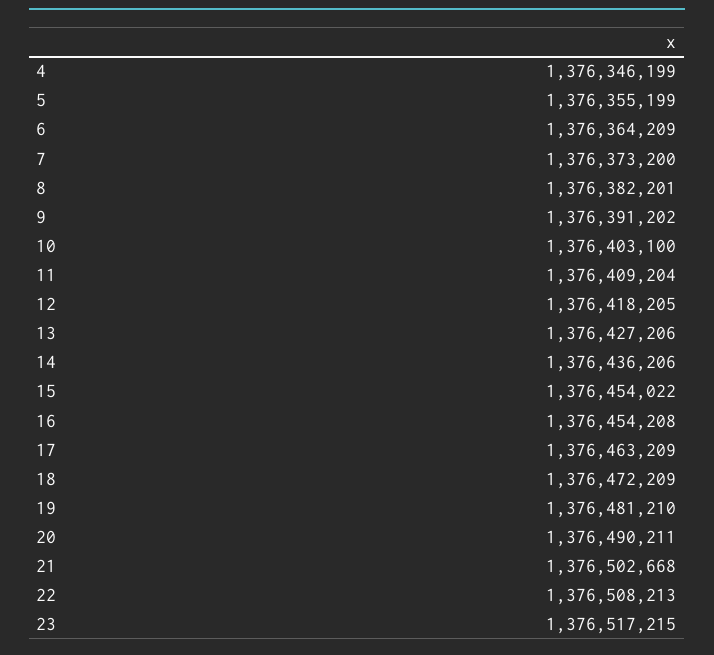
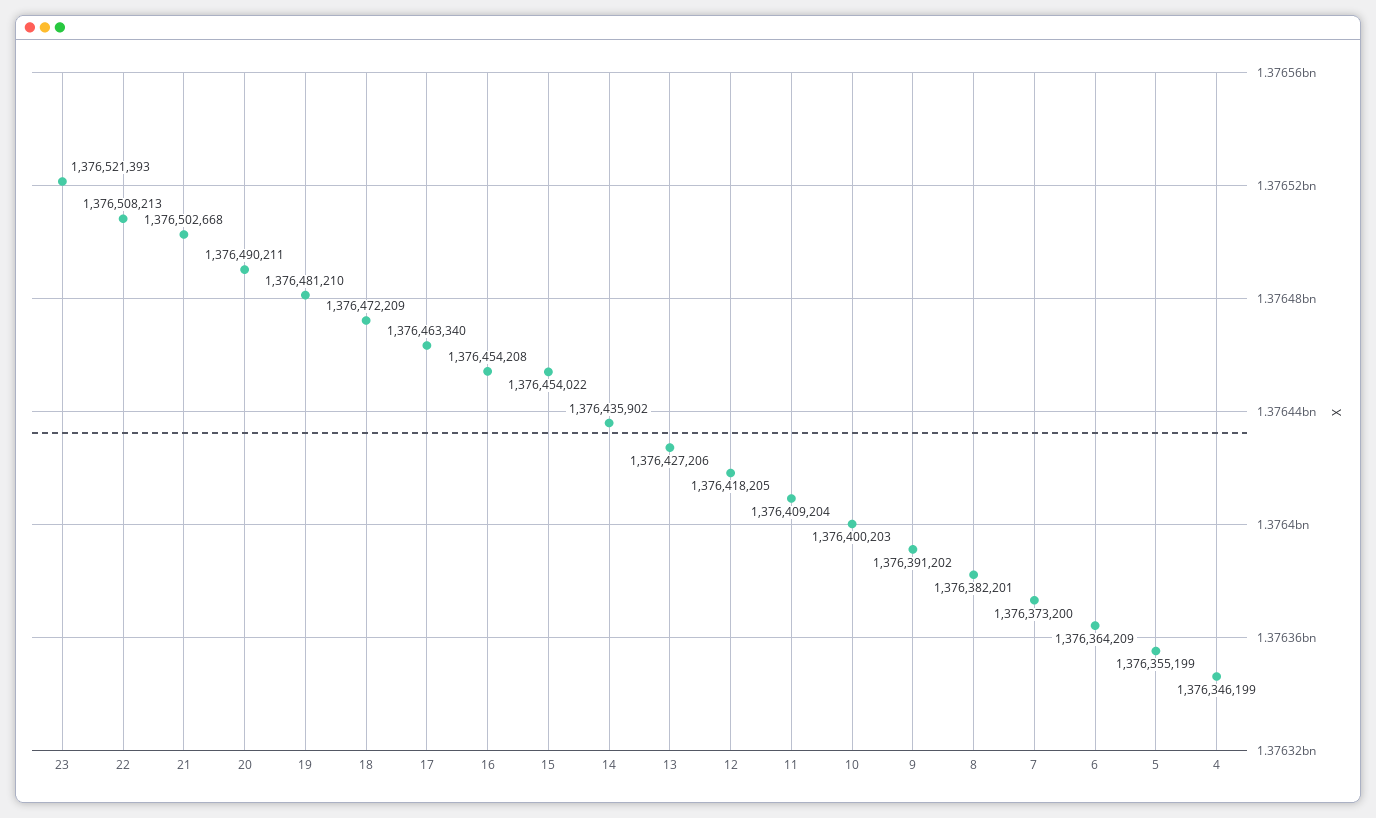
  {
    "4": 1376346199,
    "5": 1376355199,
    "6": 1376364209,
    "7": 1376373200,
    "8": 1376382201,
    "9": 1376391202,
-   "10": 1376403100,
+   "10": 1376400203,
    "11": 1376409204,
    "12": 1376418205,
    "13": 1376427206,
-   "14": 1376436206,
+   "14": 1376435902,
    "15": 1376454022,
    "16": 1376454208,
-   "17": 1376463209,
+   "17": 1376463340,
    "18": 1376472209,
    "19": 1376481210,
    "20": 1376490211,
    "21": 1376502668,
    "22": 1376508213,
-   "23": 1376517215
+   "23": 1376521393
  }

